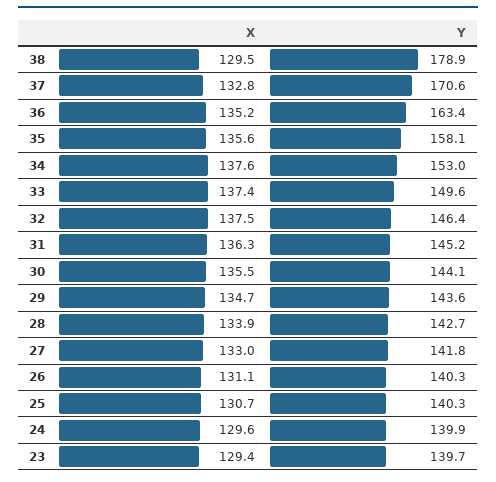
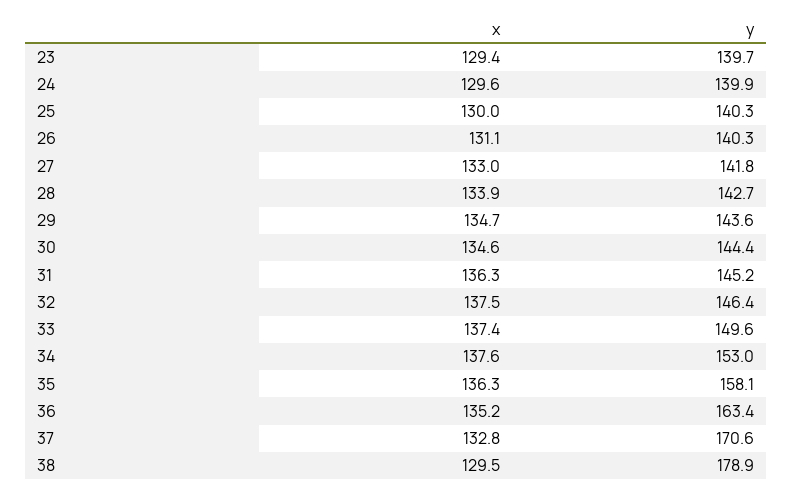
  {
    "X": {
      "38": 129.5,
      "37": 132.8,
      "36": 135.2,
-     "35": 135.6,
+     "35": 136.3,
      "34": 137.6,
      "33": 137.4,
      "32": 137.5,
      "31": 136.3,
-     "30": 135.5,
+     "30": 134.6,
      "29": 134.7,
      "28": 133.9,
      "27": 133,
      "26": 131.1,
-     "25": 130.7,
+     "25": 130,
      "24": 129.6,
      "23": 129.4
    },
    "Y": {
      "38": 178.9,
      "37": 170.6,
      "36": 163.4,
      "35": 158.1,
      "34": 153,
      "33": 149.6,
      "32": 146.4,
      "31": 145.2,
-     "30": 144.1,
+     "30": 144.4,
      "29": 143.6,
      "28": 142.7,
      "27": 141.8,
      "26": 140.3,
      "25": 140.3,
      "24": 139.9,
      "23": 139.7
    }
  }

